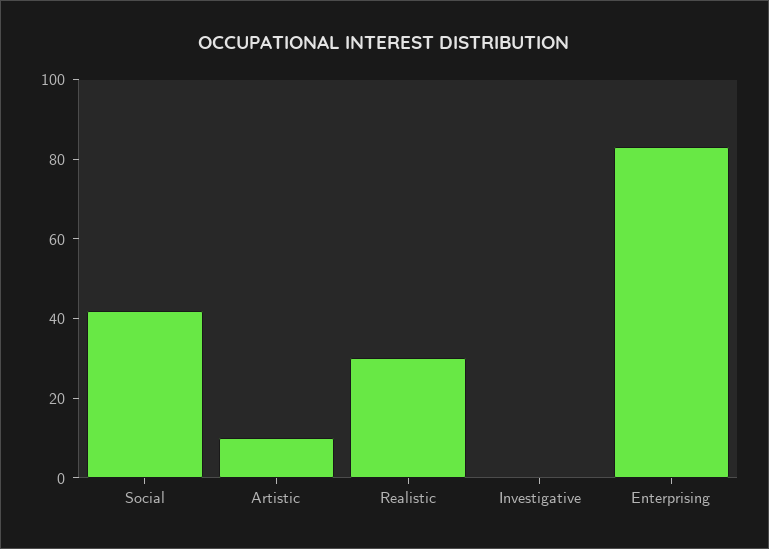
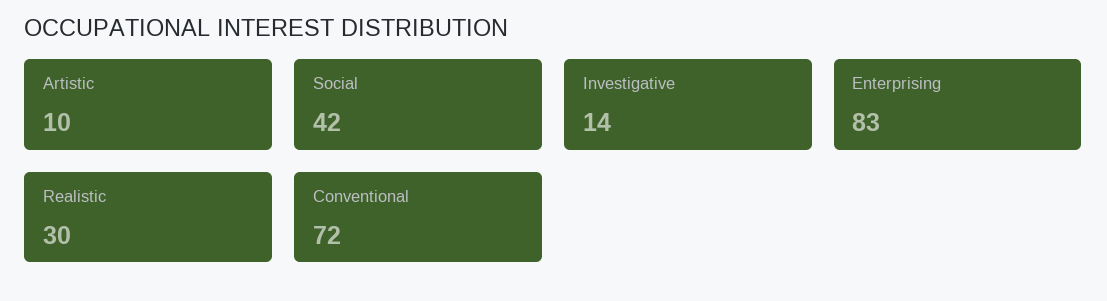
  {
    "Social": 42,
    "Artistic": 10,
    "Realistic": 30,
-   "Investigative": 0,
+   "Investigative": 14,
-   "Enterprising": 83
+   "Enterprising": 83,
+   "Conventional": 72
  }

